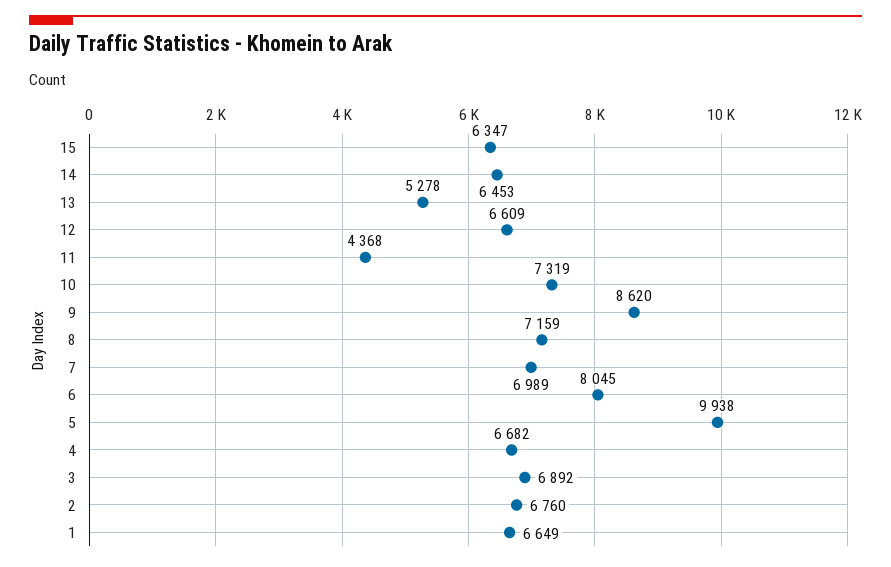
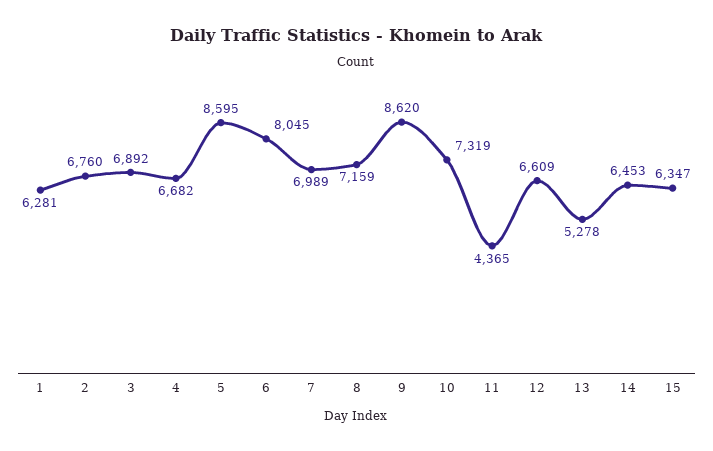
  {
    "15": 6347,
    "14": 6453,
    "13": 5278,
    "12": 6609,
-   "11": 4368,
+   "11": 4365,
    "10": 7319,
    "9": 8620,
    "8": 7159,
    "7": 6989,
    "6": 8045,
-   "5": 9938,
+   "5": 8595,
    "4": 6682,
    "3": 6892,
    "2": 6760,
-   "1": 6649
+   "1": 6281
  }

